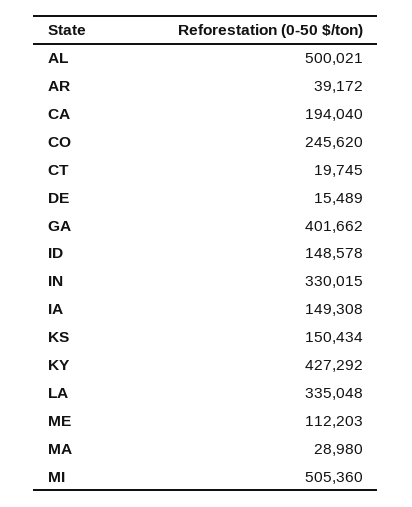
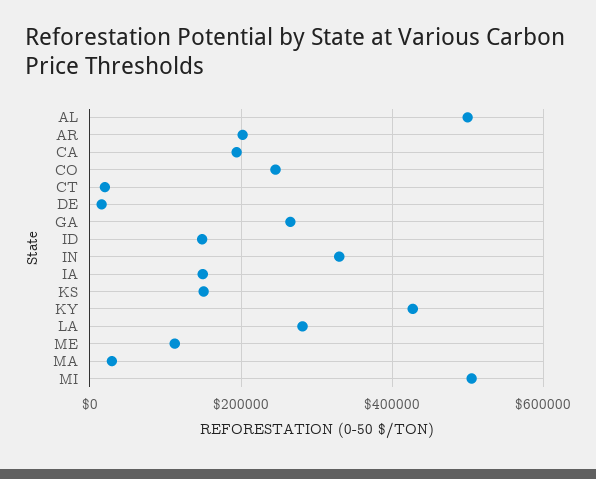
  {
    "AL": 500021,
-   "AR": 39172,
+   "AR": 200000,
    "CA": 194040,
    "CO": 245620,
    "CT": 19745,
    "DE": 15489,
-   "GA": 401662,
+   "GA": 260000,
    "ID": 148578,
    "IN": 330015,
    "IA": 149308,
    "KS": 150434,
    "KY": 427292,
-   "LA": 335048,
+   "LA": 280000,
    "ME": 112203,
    "MA": 28980,
    "MI": 505360
  }

